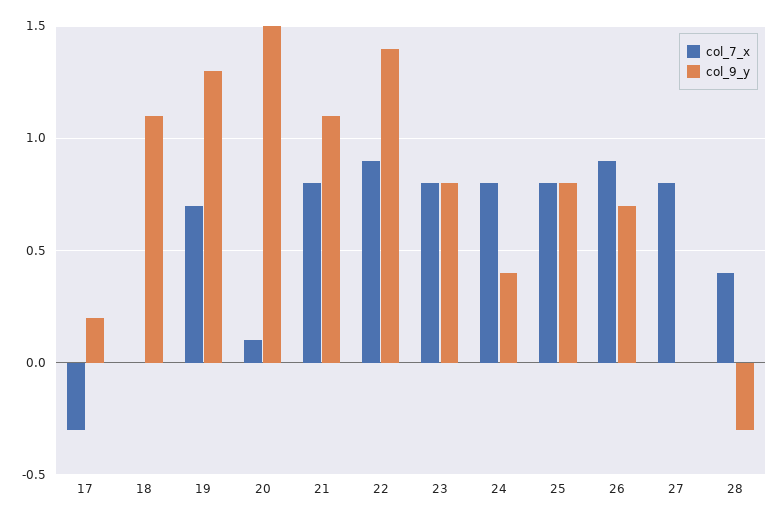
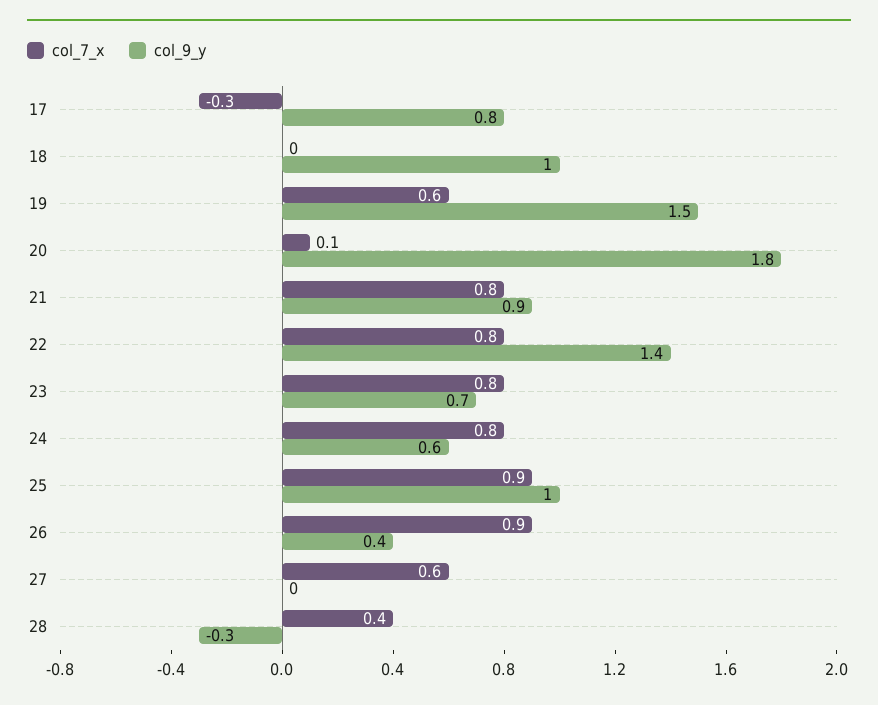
  {
    "col_7_x": {
      "17": -0.3,
      "18": 0,
-     "19": 0.7,
+     "19": 0.6,
      "20": 0.1,
      "21": 0.8,
-     "22": 0.9,
+     "22": 0.8,
      "23": 0.8,
      "24": 0.8,
-     "25": 0.8,
+     "25": 0.9,
      "26": 0.9,
-     "27": 0.8,
+     "27": 0.6,
      "28": 0.4
    },
    "col_9_y": {
-     "17": 0.2,
+     "17": 0.8,
-     "18": 1.1,
+     "18": 1,
-     "19": 1.3,
+     "19": 1.5,
-     "20": 1.5,
+     "20": 1.8,
-     "21": 1.1,
+     "21": 0.9,
      "22": 1.4,
-     "23": 0.8,
+     "23": 0.7,
-     "24": 0.4,
+     "24": 0.6,
-     "25": 0.8,
+     "25": 1,
-     "26": 0.7,
+     "26": 0.4,
      "27": 0,
      "28": -0.3
    }
  }

